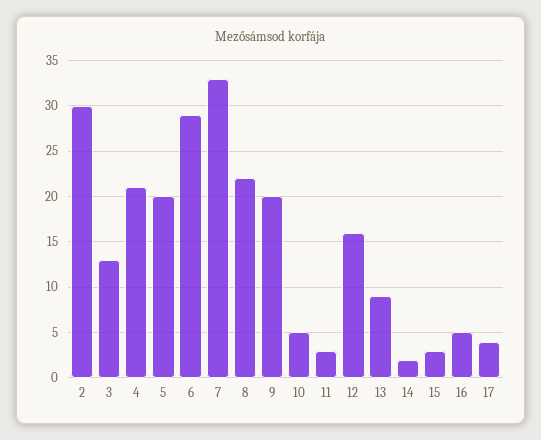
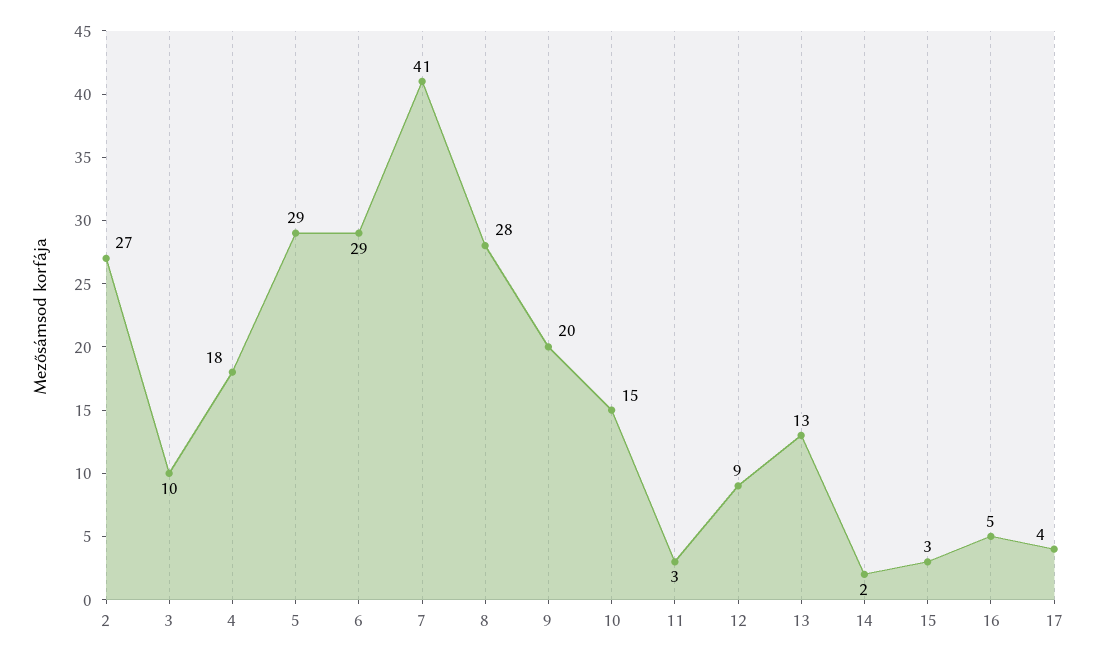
  {
-   "2": 30,
+   "2": 27,
-   "3": 13,
+   "3": 10,
-   "4": 21,
+   "4": 18,
-   "5": 20,
+   "5": 29,
    "6": 29,
-   "7": 33,
+   "7": 41,
-   "8": 22,
+   "8": 28,
    "9": 20,
-   "10": 5,
+   "10": 15,
    "11": 3,
-   "12": 16,
+   "12": 9,
-   "13": 9,
+   "13": 13,
    "14": 2,
    "15": 3,
    "16": 5,
    "17": 4
  }

